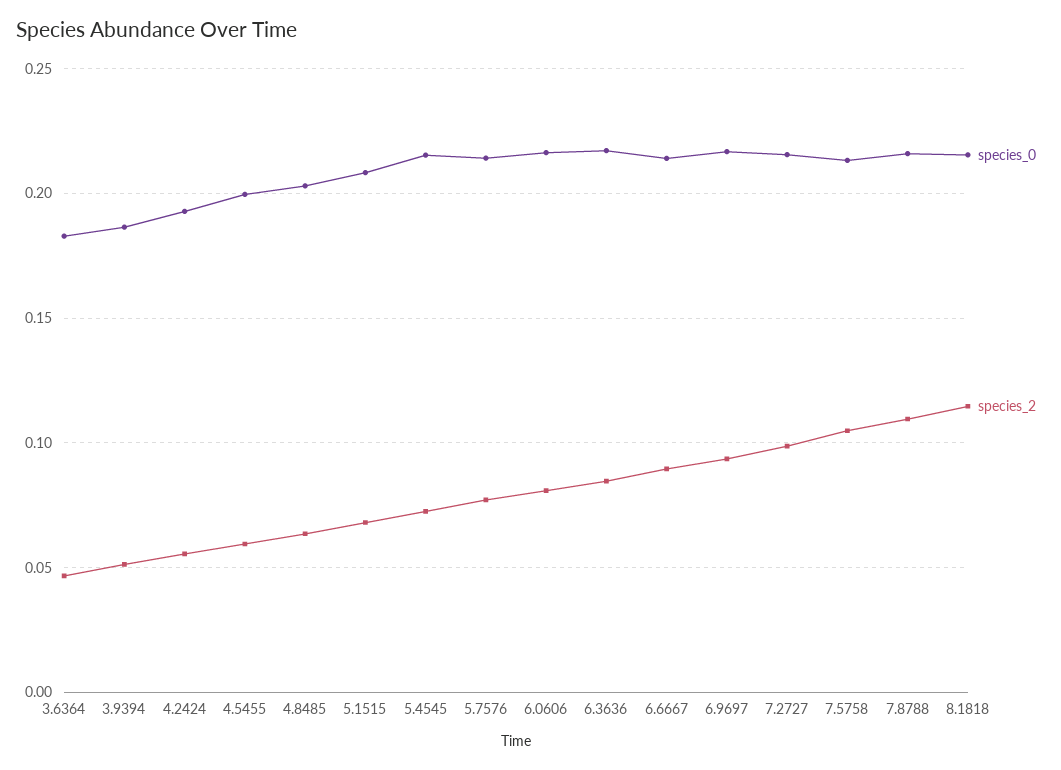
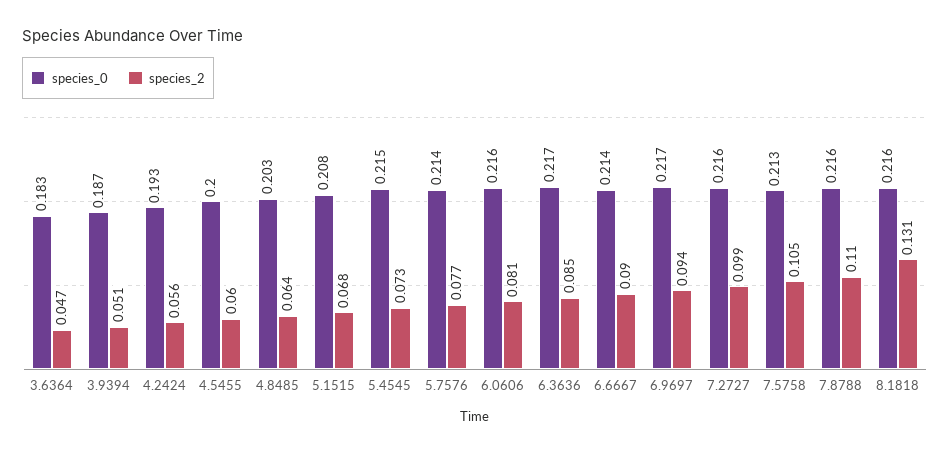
  {
    "species_0": {
      "3.6364": 0.183,
      "3.9394": 0.187,
      "4.2424": 0.193,
      "4.5455": 0.2,
      "4.8485": 0.203,
      "5.1515": 0.208,
      "5.4545": 0.215,
      "5.7576": 0.214,
      "6.0606": 0.216,
      "6.3636": 0.217,
      "6.6667": 0.214,
      "6.9697": 0.217,
      "7.2727": 0.216,
      "7.5758": 0.213,
      "7.8788": 0.216,
      "8.1818": 0.216
    },
    "species_2": {
      "3.6364": 0.047,
      "3.9394": 0.051,
      "4.2424": 0.056,
      "4.5455": 0.06,
      "4.8485": 0.064,
      "5.1515": 0.068,
      "5.4545": 0.073,
      "5.7576": 0.077,
      "6.0606": 0.081,
      "6.3636": 0.085,
      "6.6667": 0.09,
      "6.9697": 0.094,
      "7.2727": 0.099,
      "7.5758": 0.105,
      "7.8788": 0.11,
-     "8.1818": 0.115
+     "8.1818": 0.131
    }
  }

